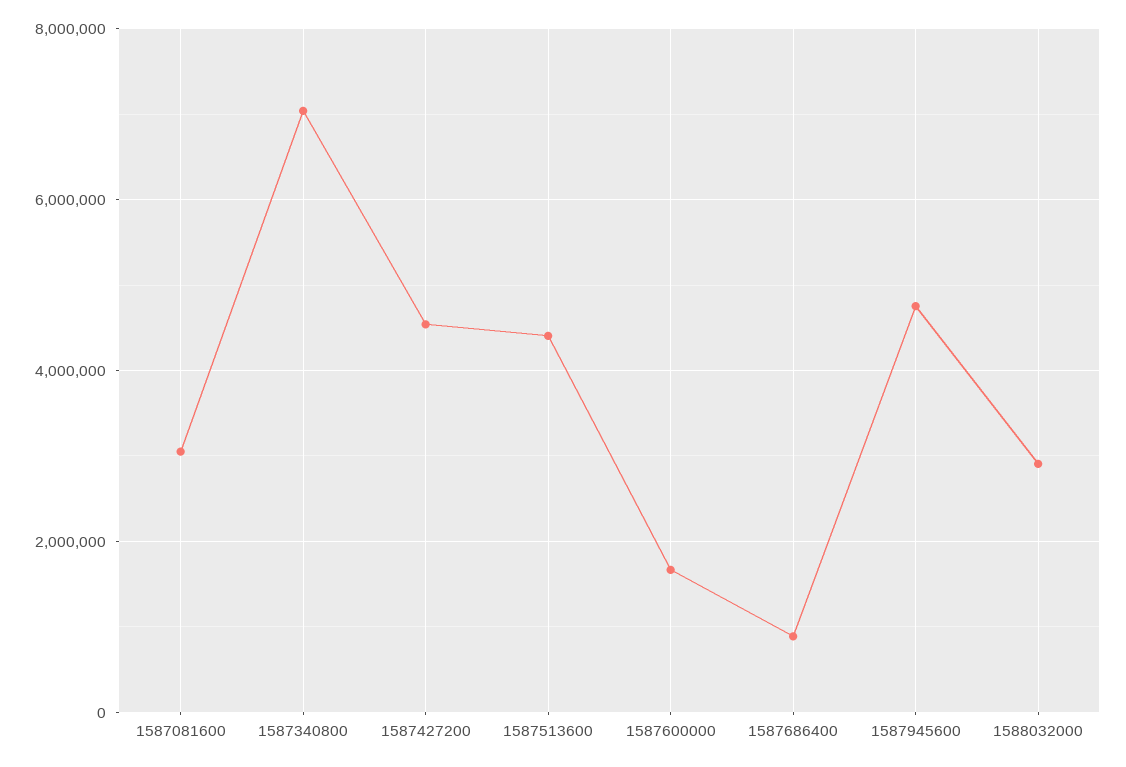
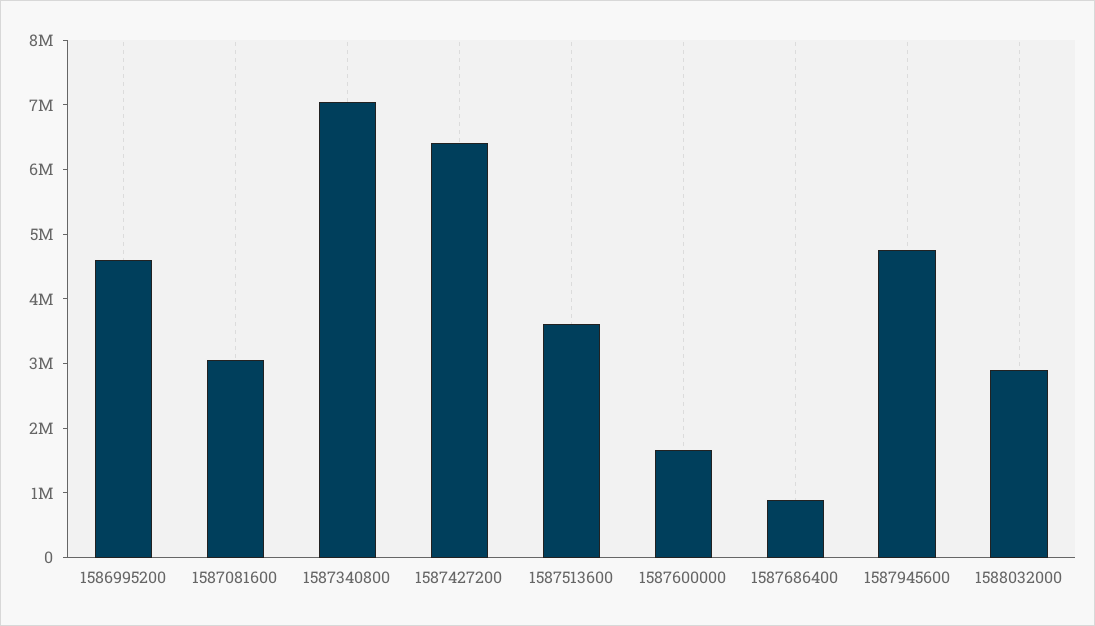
  {
    "1587081600": 3000000,
    "1587340800": 7000000,
-   "1587427200": 4600000,
+   "1587427200": 6400000,
-   "1587513600": 4400000,
+   "1587513600": 3600000,
    "1587600000": 1600000,
    "1587686400": 800000,
    "1587945600": 4800000,
-   "1588032000": 3000000
+   "1588032000": 3000000,
+   "1586995200": 4600000
  }

